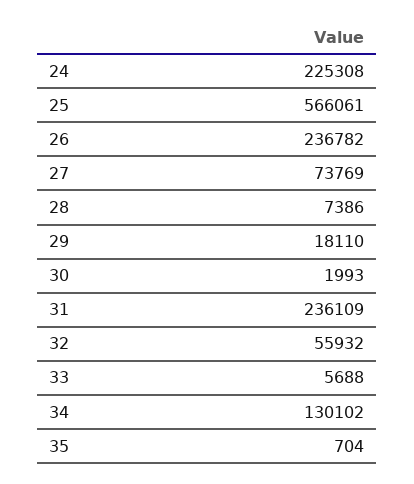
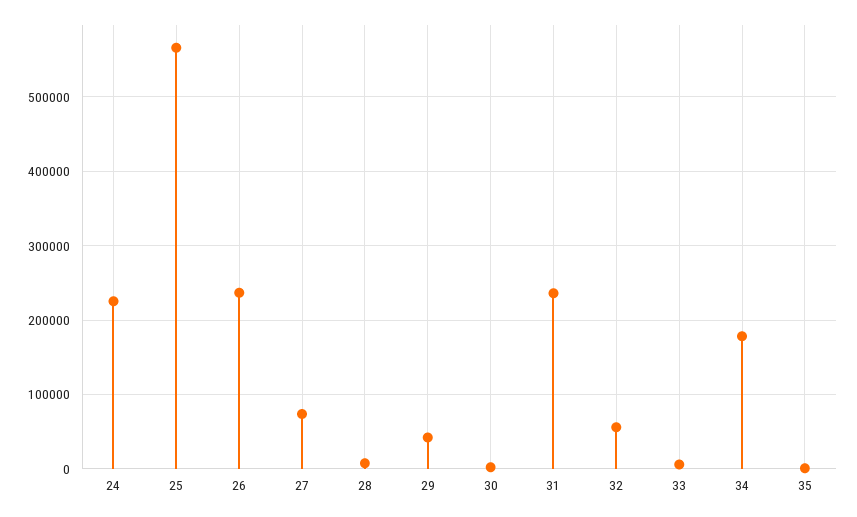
  {
    "24": 225308,
    "25": 566061,
    "26": 236782,
    "27": 73769,
    "28": 7386,
-   "29": 18110,
+   "29": 40000,
    "30": 1993,
    "31": 236109,
    "32": 55932,
    "33": 5688,
-   "34": 130102,
+   "34": 180000,
    "35": 704
  }

